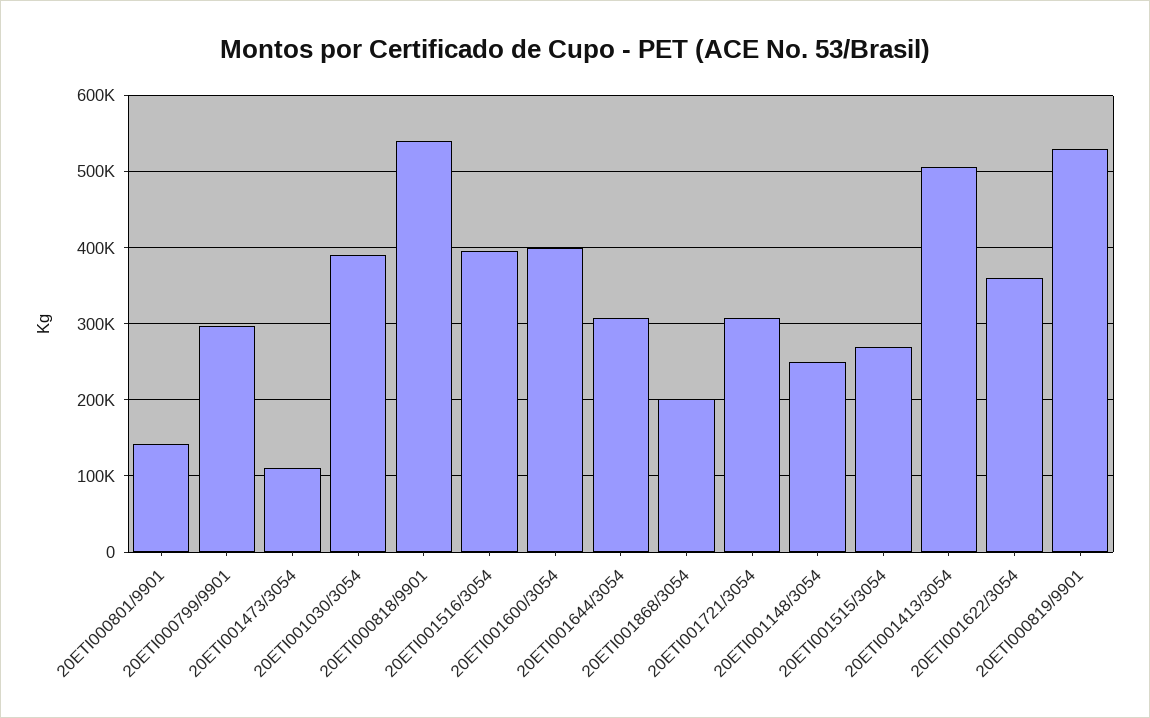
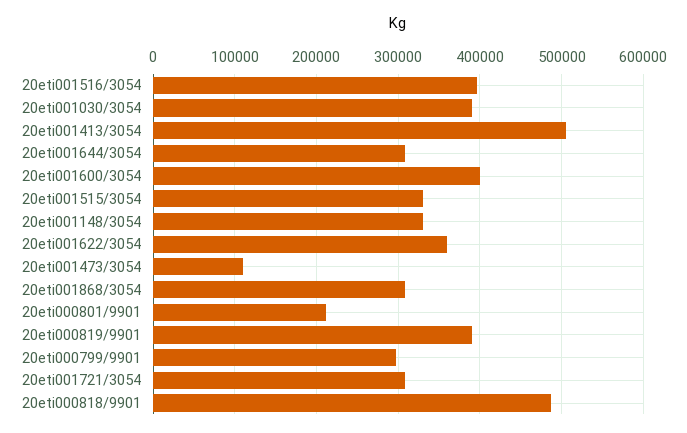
  {
-   "20ETI000801/9901": 140000,
+   "20ETI000801/9901": 210000,
    "20ETI000799/9901": 300000,
    "20ETI001473/3054": 110000,
    "20ETI001030/3054": 390000,
-   "20ETI000818/9901": 540000,
+   "20ETI000818/9901": 490000,
    "20ETI001516/3054": 400000,
    "20ETI001600/3054": 400000,
    "20ETI001644/3054": 310000,
-   "20ETI001868/3054": 200000,
+   "20ETI001868/3054": 310000,
    "20ETI001721/3054": 310000,
-   "20ETI001148/3054": 250000,
+   "20ETI001148/3054": 330000,
-   "20ETI001515/3054": 270000,
+   "20ETI001515/3054": 330000,
    "20ETI001413/3054": 510000,
    "20ETI001622/3054": 360000,
-   "20ETI000819/9901": 530000
+   "20ETI000819/9901": 390000
  }

